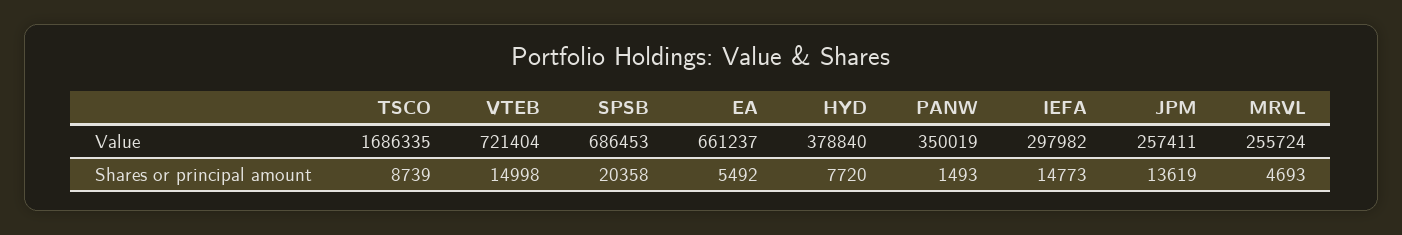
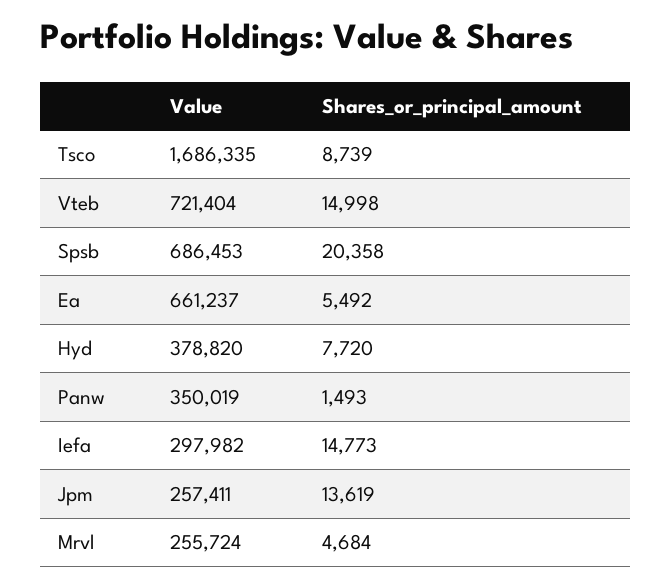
  {
    "TSCO": {
      "Value": 1686335,
      "Shares or principal amount": 8739
    },
    "VTEB": {
      "Value": 721404,
      "Shares or principal amount": 14998
    },
    "SPSB": {
      "Value": 686453,
      "Shares or principal amount": 20358
    },
    "EA": {
      "Value": 661237,
      "Shares or principal amount": 5492
    },
    "HYD": {
-     "Value": 378840,
+     "Value": 378820,
      "Shares or principal amount": 7720
    },
    "PANW": {
      "Value": 350019,
      "Shares or principal amount": 1493
    },
    "IEFA": {
      "Value": 297982,
      "Shares or principal amount": 14773
    },
    "JPM": {
      "Value": 257411,
      "Shares or principal amount": 13619
    },
    "MRVL": {
      "Value": 255724,
-     "Shares or principal amount": 4693
+     "Shares or principal amount": 4684
    }
  }

